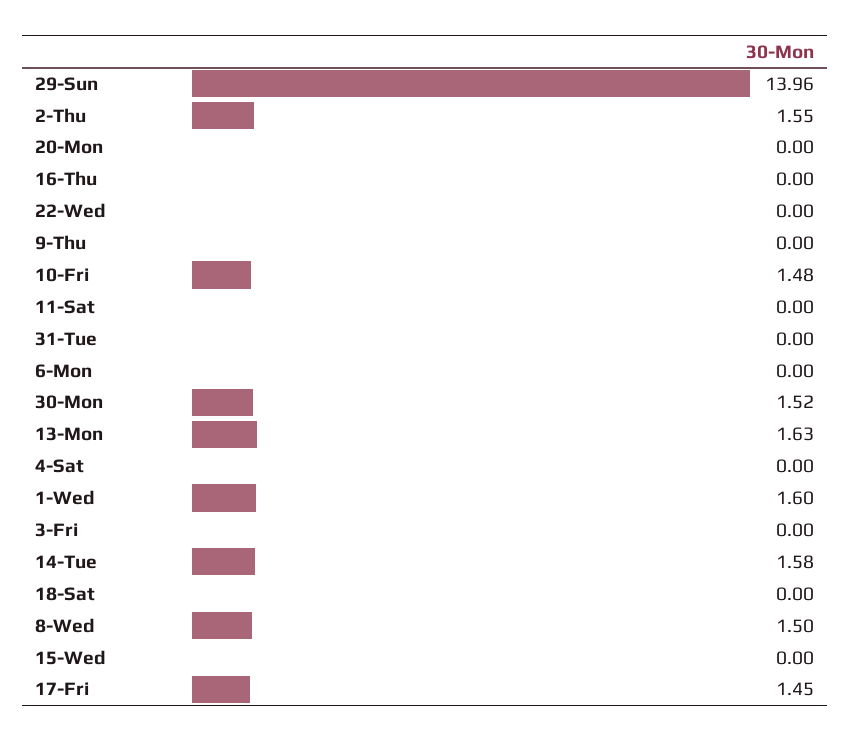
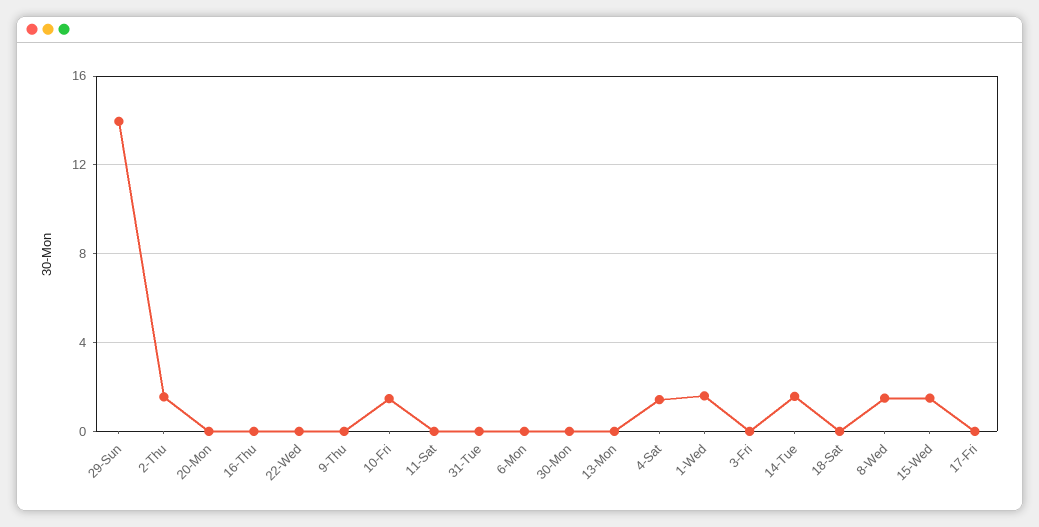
  {
    "29-Sun": 13.96,
    "2-Thu": 1.55,
    "20-Mon": 0,
    "16-Thu": 0,
    "22-Wed": 0,
    "9-Thu": 0,
    "10-Fri": 1.48,
    "11-Sat": 0,
    "31-Tue": 0,
    "6-Mon": 0,
-   "30-Mon": 1.52,
+   "30-Mon": 0,
-   "13-Mon": 1.63,
+   "13-Mon": 0,
-   "4-Sat": 0,
+   "4-Sat": 1.5,
    "1-Wed": 1.6,
    "3-Fri": 0,
    "14-Tue": 1.58,
    "18-Sat": 0,
    "8-Wed": 1.5,
-   "15-Wed": 0,
+   "15-Wed": 1.5,
-   "17-Fri": 1.45
+   "17-Fri": 0
  }

